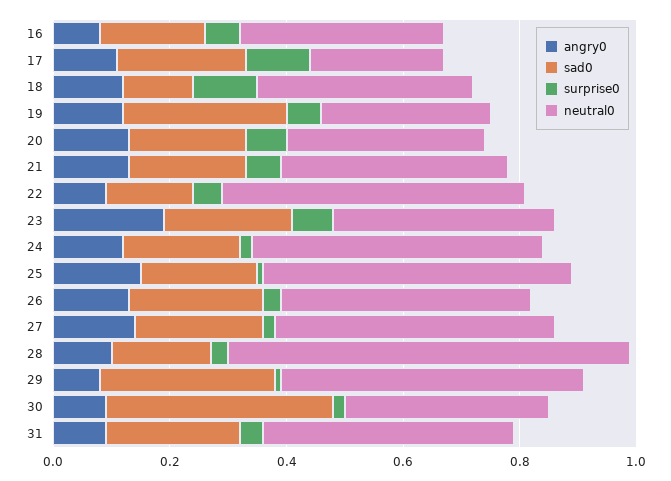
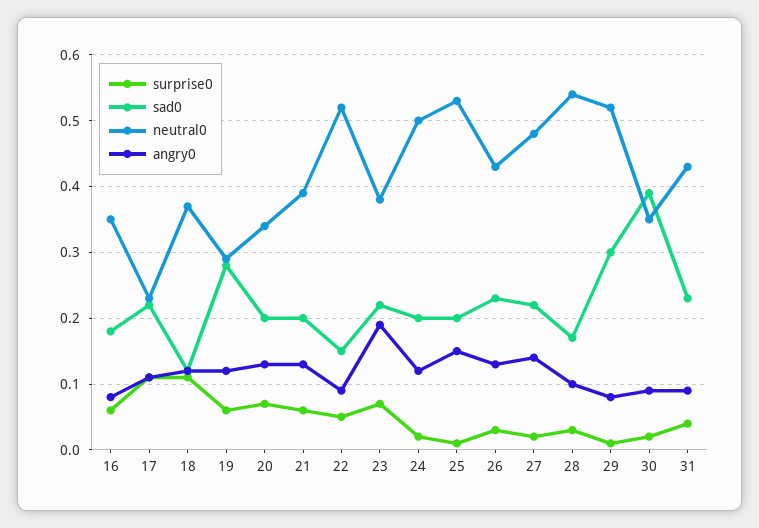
  {
    "angry0": {
      "16": 0.08,
      "17": 0.11,
      "18": 0.12,
      "19": 0.12,
      "20": 0.13,
      "21": 0.13,
      "22": 0.09,
      "23": 0.19,
      "24": 0.12,
      "25": 0.15,
      "26": 0.13,
      "27": 0.14,
      "28": 0.1,
      "29": 0.08,
      "30": 0.09,
      "31": 0.09
    },
    "sad0": {
      "16": 0.18,
      "17": 0.22,
      "18": 0.12,
      "19": 0.28,
      "20": 0.2,
      "21": 0.2,
      "22": 0.15,
      "23": 0.22,
      "24": 0.2,
      "25": 0.2,
      "26": 0.23,
      "27": 0.22,
      "28": 0.17,
      "29": 0.3,
      "30": 0.39,
      "31": 0.23
    },
    "surprise0": {
      "16": 0.06,
      "17": 0.11,
      "18": 0.11,
      "19": 0.06,
      "20": 0.07,
      "21": 0.06,
      "22": 0.05,
      "23": 0.07,
      "24": 0.02,
      "25": 0.01,
      "26": 0.03,
      "27": 0.02,
      "28": 0.03,
      "29": 0.01,
      "30": 0.02,
      "31": 0.04
    },
    "neutral0": {
      "16": 0.35,
      "17": 0.23,
      "18": 0.37,
      "19": 0.29,
      "20": 0.34,
      "21": 0.39,
      "22": 0.52,
      "23": 0.38,
      "24": 0.5,
      "25": 0.53,
      "26": 0.43,
      "27": 0.48,
-     "28": 0.7,
+     "28": 0.54,
      "29": 0.52,
      "30": 0.35,
      "31": 0.43
    }
  }

